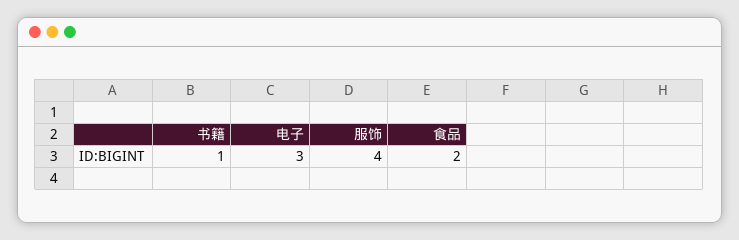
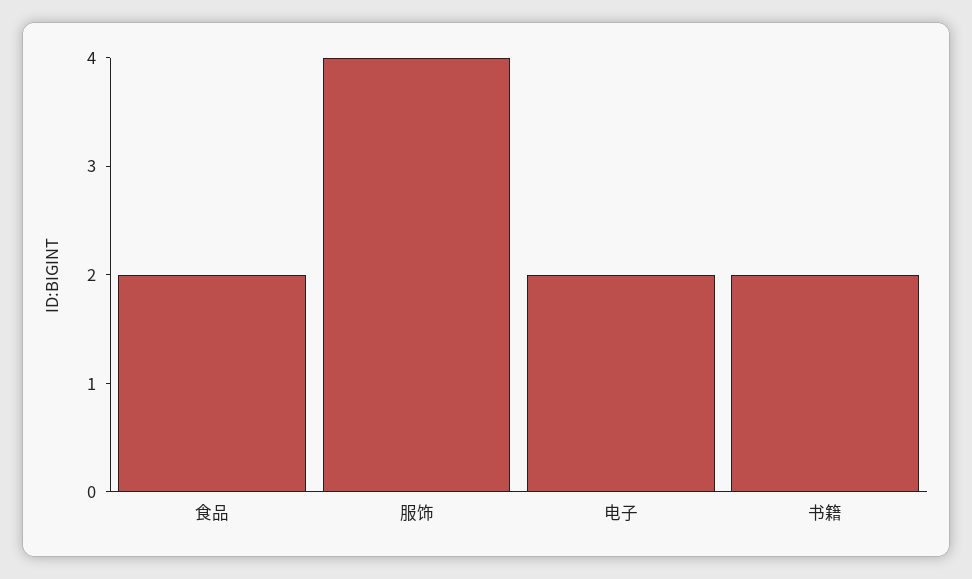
  {
-   "书籍": 1,
+   "书籍": 2,
-   "电子": 3,
+   "电子": 2,
    "服饰": 4,
    "食品": 2
  }

